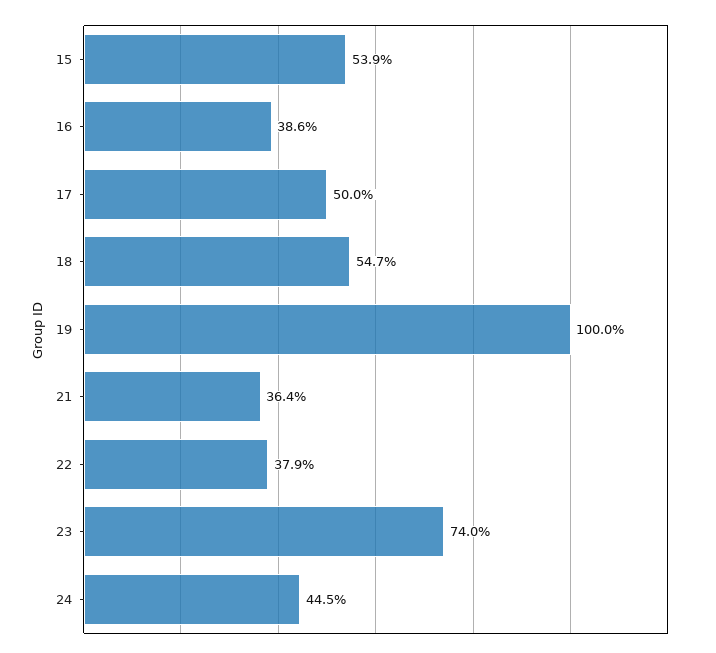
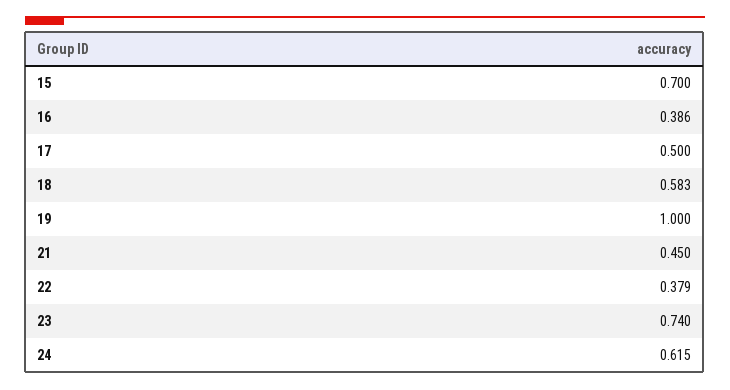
  {
-   "15": 0.539,
+   "15": 0.7,
    "16": 0.386,
    "17": 0.5,
-   "18": 0.547,
+   "18": 0.583,
    "19": 1,
-   "21": 0.364,
+   "21": 0.45,
    "22": 0.379,
    "23": 0.74,
-   "24": 0.445
+   "24": 0.615
  }

